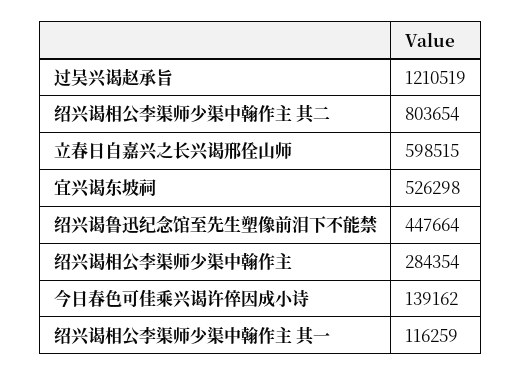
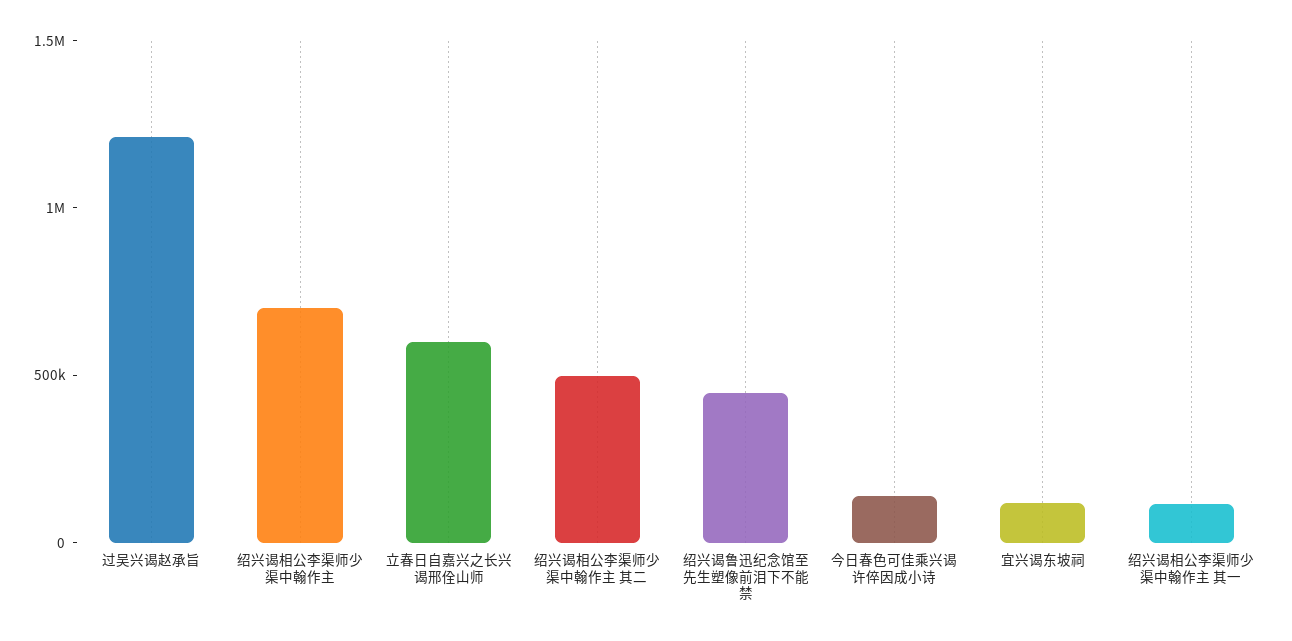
  {
    "过吴兴谒赵承旨": 1210519,
-   "绍兴谒相公李渠师少渠中翰作主 其二": 803654,
+   "绍兴谒相公李渠师少渠中翰作主 其二": 500000,
    "立春日自嘉兴之长兴谒邢佺山师": 598515,
-   "宜兴谒东坡祠": 526298,
+   "宜兴谒东坡祠": 100000,
    "绍兴谒鲁迅纪念馆至先生塑像前泪下不能禁": 447664,
-   "绍兴谒相公李渠师少渠中翰作主": 284354,
+   "绍兴谒相公李渠师少渠中翰作主": 700000,
    "今日春色可佳乘兴谒许倅因成小诗": 139162,
    "绍兴谒相公李渠师少渠中翰作主 其一": 116259
  }

